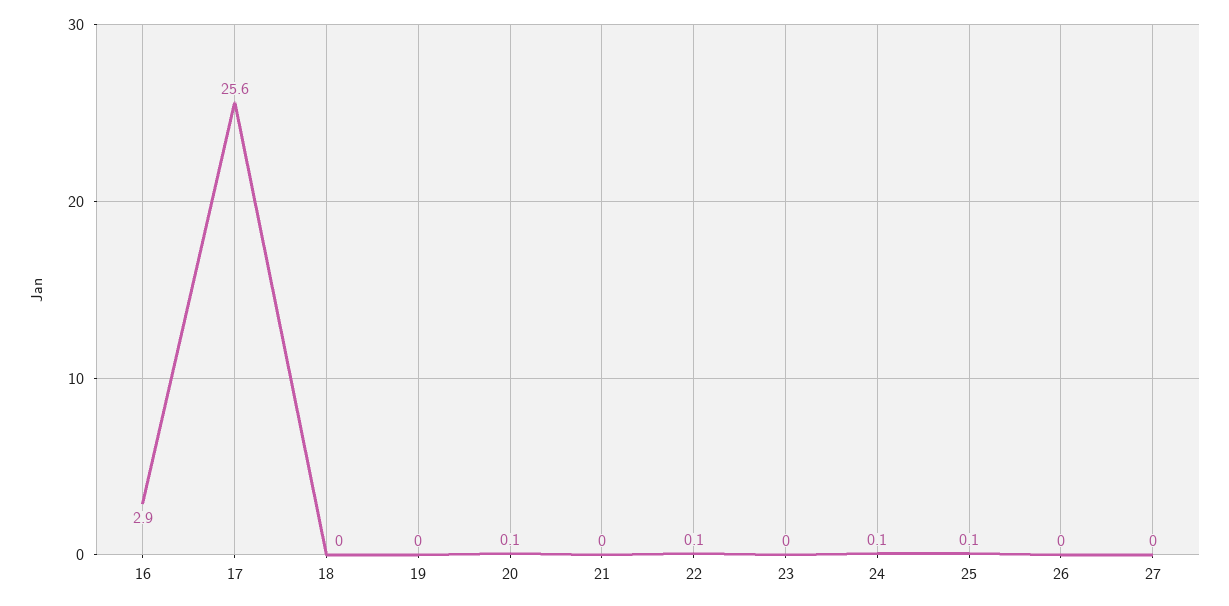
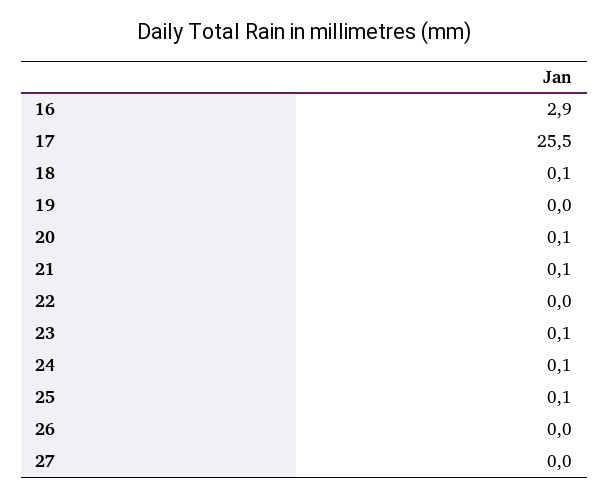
  {
    "16": 2.9,
-   "17": 25.6,
+   "17": 25.5,
-   "18": 0,
+   "18": 0.1,
    "19": 0,
    "20": 0.1,
-   "21": 0,
+   "21": 0.1,
-   "22": 0.1,
+   "22": 0,
-   "23": 0,
+   "23": 0.1,
    "24": 0.1,
    "25": 0.1,
    "26": 0,
    "27": 0
  }

